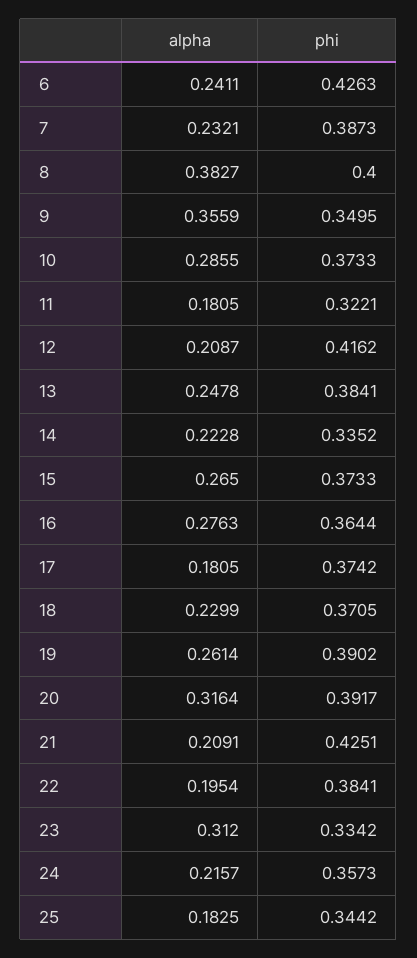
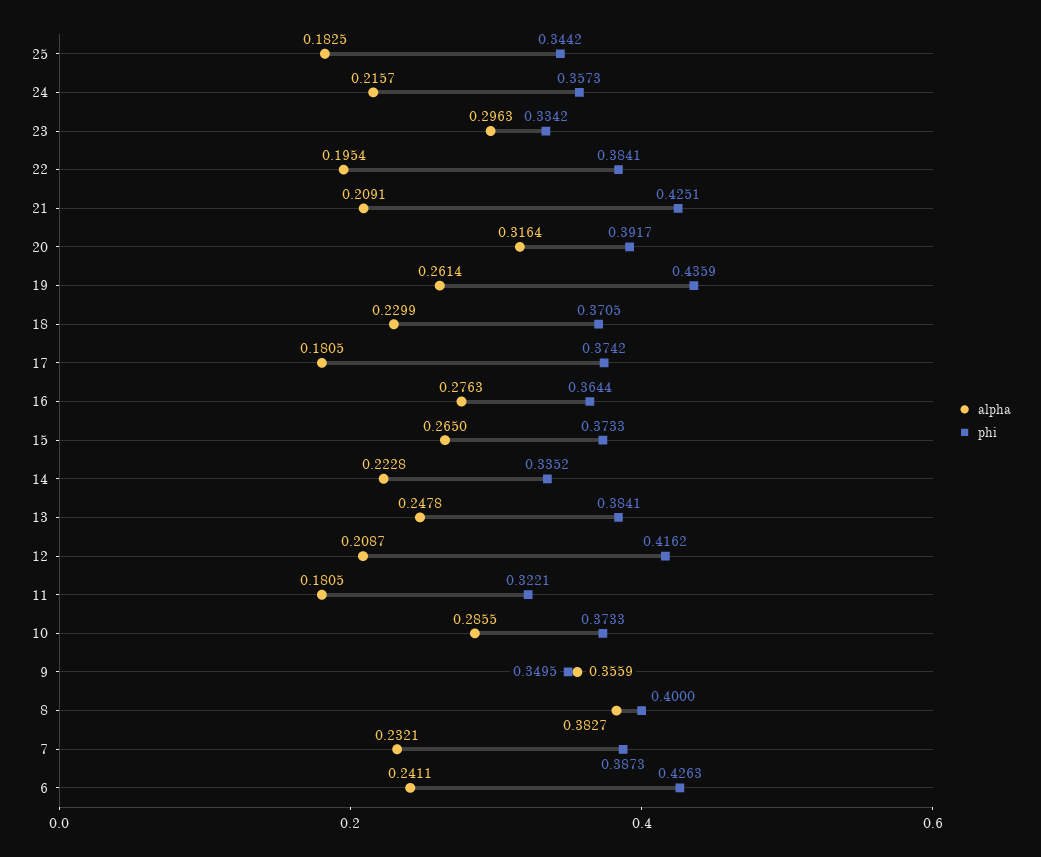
  {
    "alpha": {
      "6": 0.2411,
      "7": 0.2321,
      "8": 0.3827,
      "9": 0.3559,
      "10": 0.2855,
      "11": 0.1805,
      "12": 0.2087,
      "13": 0.2478,
      "14": 0.2228,
      "15": 0.265,
      "16": 0.2763,
      "17": 0.1805,
      "18": 0.2299,
      "19": 0.2614,
      "20": 0.3164,
      "21": 0.2091,
      "22": 0.1954,
-     "23": 0.312,
+     "23": 0.2963,
      "24": 0.2157,
      "25": 0.1825
    },
    "phi": {
      "6": 0.4263,
      "7": 0.3873,
      "8": 0.4,
      "9": 0.3495,
      "10": 0.3733,
      "11": 0.3221,
      "12": 0.4162,
      "13": 0.3841,
      "14": 0.3352,
      "15": 0.3733,
      "16": 0.3644,
      "17": 0.3742,
      "18": 0.3705,
-     "19": 0.3902,
+     "19": 0.4359,
      "20": 0.3917,
      "21": 0.4251,
      "22": 0.3841,
      "23": 0.3342,
      "24": 0.3573,
      "25": 0.3442
    }
  }

